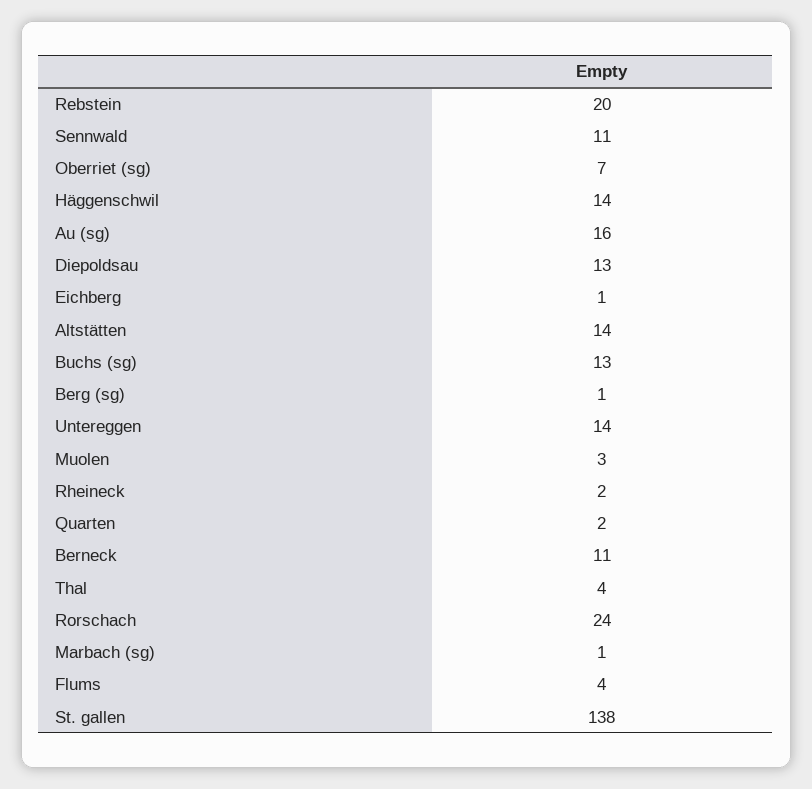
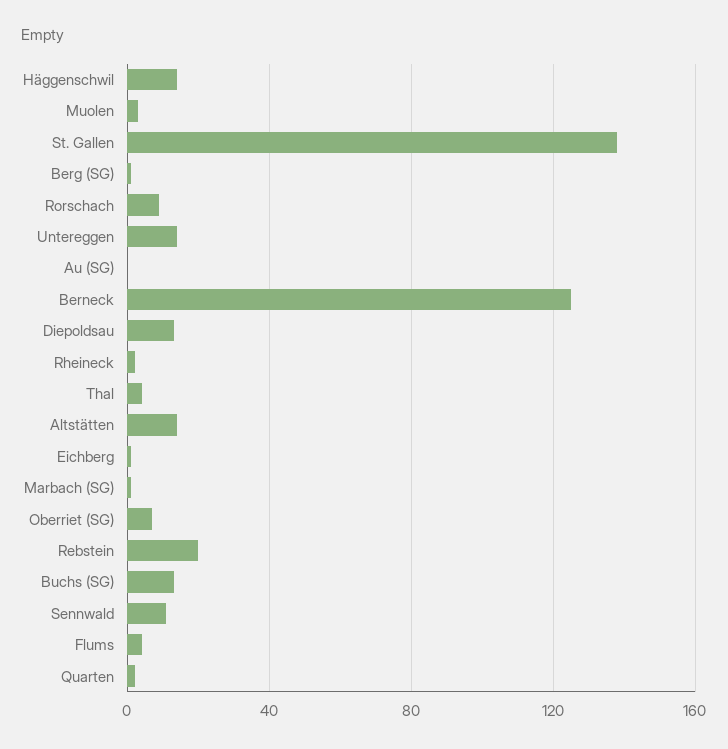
  {
    "Rebstein": 20,
    "Sennwald": 11,
    "Oberriet (sg)": 7,
    "Häggenschwil": 14,
-   "Au (sg)": 16,
+   "Au (sg)": 0,
    "Diepoldsau": 13,
    "Eichberg": 1,
    "Altstätten": 14,
    "Buchs (sg)": 13,
    "Berg (sg)": 1,
    "Untereggen": 14,
    "Muolen": 3,
    "Rheineck": 2,
    "Quarten": 2,
-   "Berneck": 11,
+   "Berneck": 125,
    "Thal": 4,
-   "Rorschach": 24,
+   "Rorschach": 10,
    "Marbach (sg)": 1,
    "Flums": 4,
    "St. gallen": 138
  }

